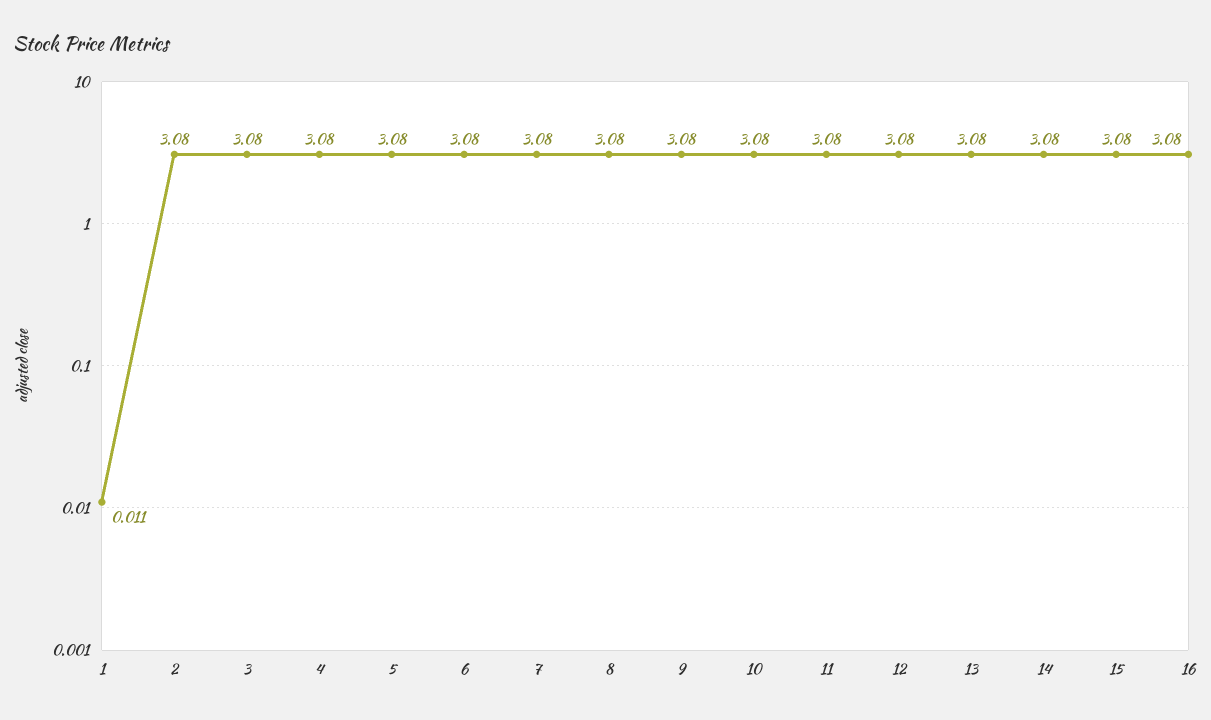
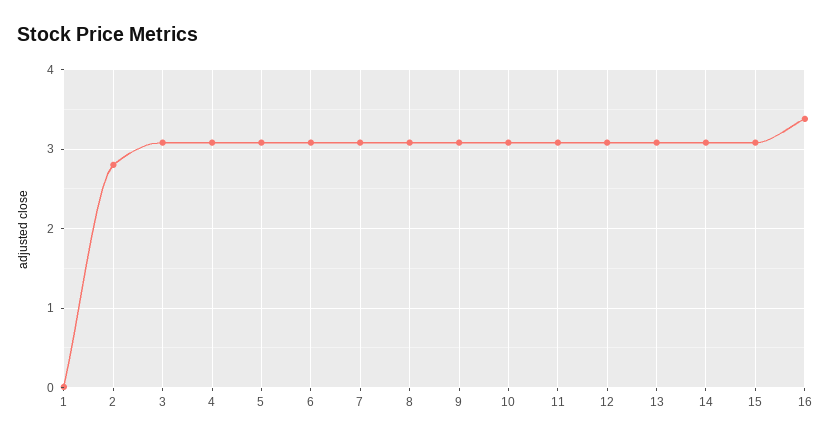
  {
    "1": 0.011,
-   "2": 3.08,
+   "2": 2.8,
    "3": 3.08,
    "4": 3.08,
    "5": 3.08,
    "6": 3.08,
    "7": 3.08,
    "8": 3.08,
    "9": 3.08,
    "10": 3.08,
    "11": 3.08,
    "12": 3.08,
    "13": 3.08,
    "14": 3.08,
    "15": 3.08,
-   "16": 3.08
+   "16": 3.4
  }

